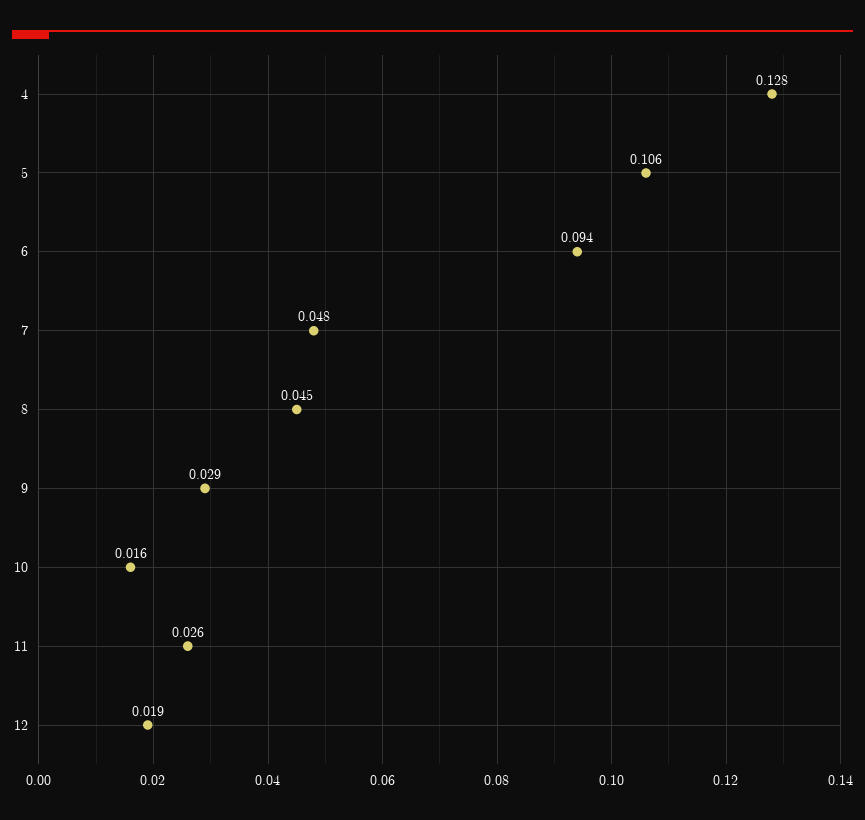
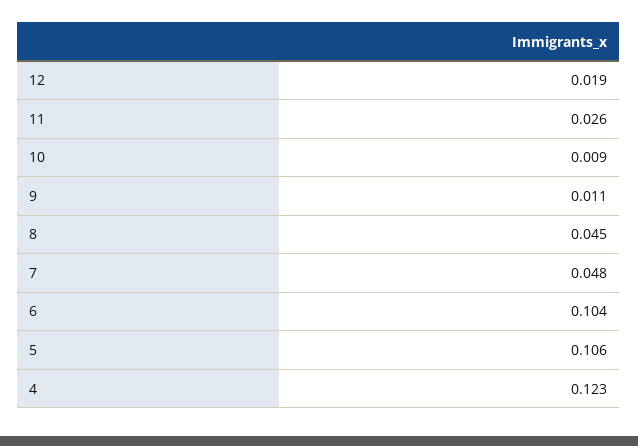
  {
-   "4": 0.128,
+   "4": 0.123,
    "5": 0.106,
-   "6": 0.094,
+   "6": 0.104,
    "7": 0.048,
    "8": 0.045,
-   "9": 0.029,
+   "9": 0.011,
-   "10": 0.016,
+   "10": 0.009,
    "11": 0.026,
    "12": 0.019
  }

